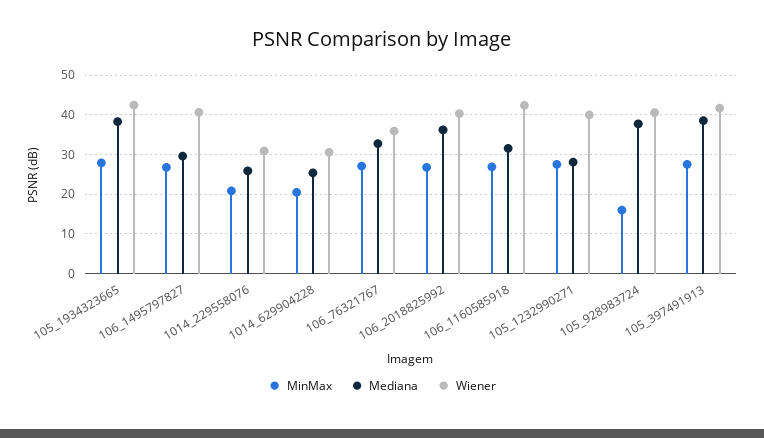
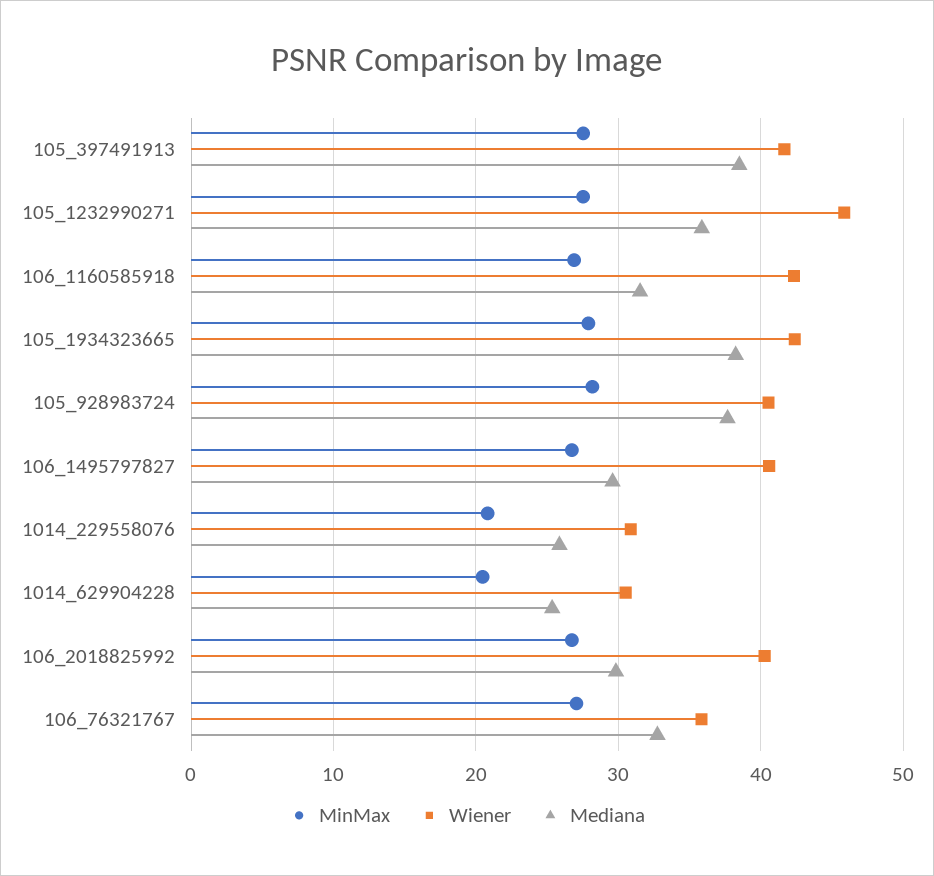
  {
    "MinMax": {
      "105_1934323665": 28,
      "106_1495797827": 27,
      "1014_229558076": 21,
      "1014_629904228": 20,
      "106_76321767": 27,
      "106_2018825992": 27,
      "106_1160585918": 27,
      "105_1232990271": 28,
-     "105_928983724": 16,
+     "105_928983724": 28,
      "105_397491913": 28
    },
    "Mediana": {
      "105_1934323665": 38,
      "106_1495797827": 30,
      "1014_229558076": 26,
      "1014_629904228": 25,
      "106_76321767": 33,
-     "106_2018825992": 36,
+     "106_2018825992": 30,
      "106_1160585918": 32,
-     "105_1232990271": 28,
+     "105_1232990271": 36,
      "105_928983724": 38,
      "105_397491913": 39
    },
    "Wiener": {
      "105_1934323665": 42,
      "106_1495797827": 41,
      "1014_229558076": 31,
      "1014_629904228": 31,
      "106_76321767": 36,
      "106_2018825992": 40,
      "106_1160585918": 42,
-     "105_1232990271": 40,
+     "105_1232990271": 46,
      "105_928983724": 41,
      "105_397491913": 42
    }
  }

